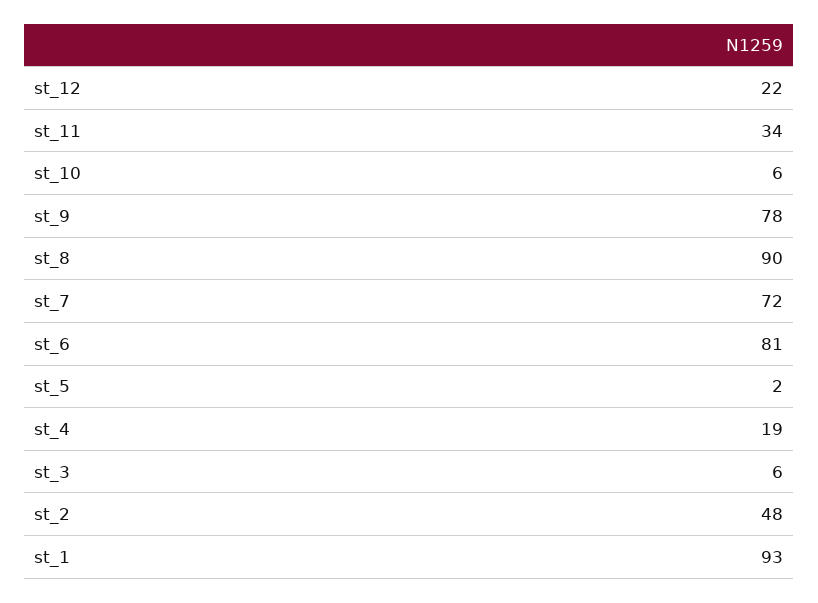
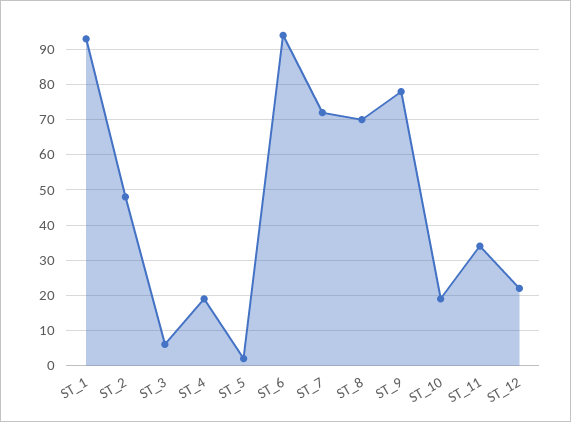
  {
    "st_12": 22,
    "st_11": 34,
-   "st_10": 6,
+   "st_10": 20,
    "st_9": 78,
-   "st_8": 90,
+   "st_8": 70,
    "st_7": 72,
-   "st_6": 81,
+   "st_6": 95,
    "st_5": 2,
    "st_4": 19,
    "st_3": 6,
    "st_2": 48,
    "st_1": 93
  }

